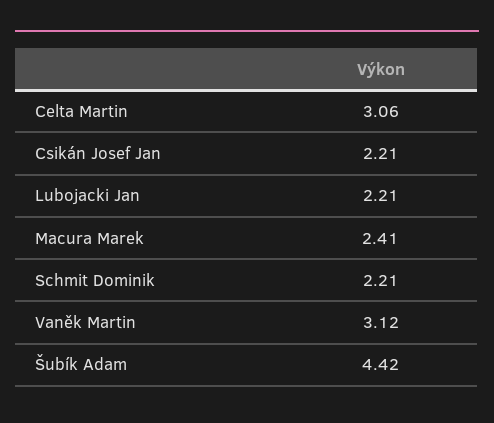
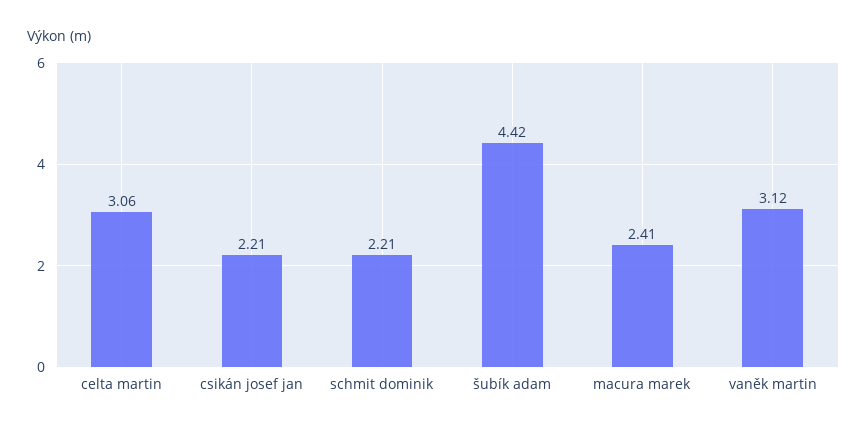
  {
    "Celta Martin": 3.06,
    "Csikán Josef Jan": 2.21,
-   "Lubojacki Jan": 2.21,
    "Macura Marek": 2.41,
    "Schmit Dominik": 2.21,
    "Vaněk Martin": 3.12,
    "Šubík Adam": 4.42
  }

